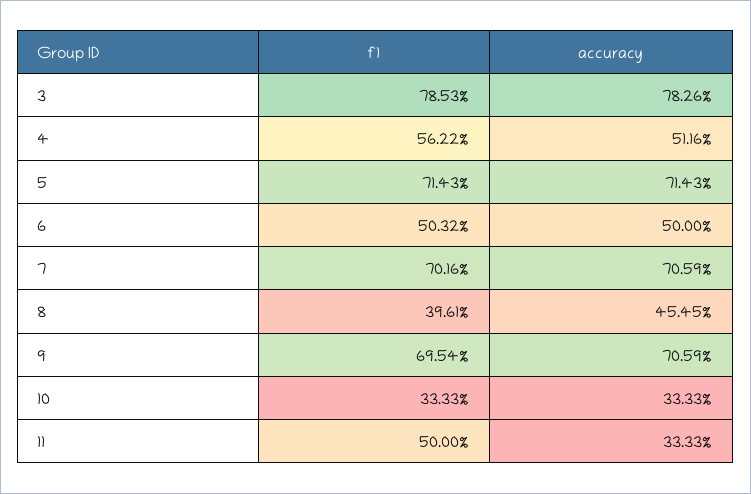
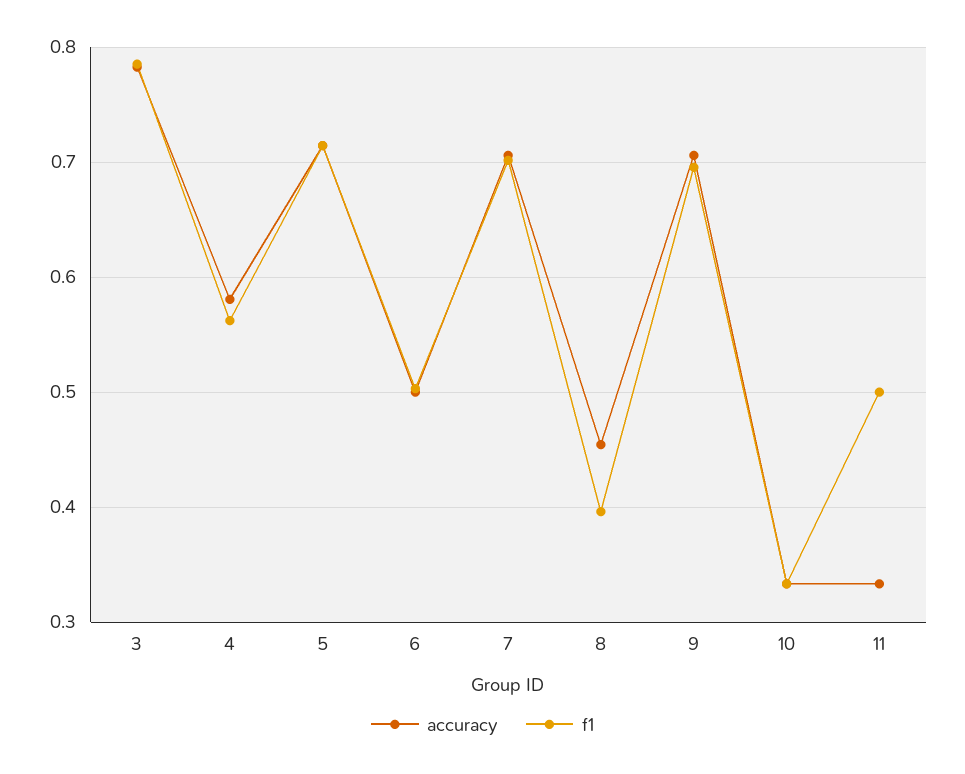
  {
    "f1": {
      "3": 0.7853,
      "4": 0.5622,
      "5": 0.7143,
      "6": 0.5032,
      "7": 0.7016,
      "8": 0.3961,
      "9": 0.6954,
      "10": 0.3333,
      "11": 0.5
    },
    "accuracy": {
      "3": 0.7826,
-     "4": 0.5116,
+     "4": 0.58,
      "5": 0.7143,
      "6": 0.5,
      "7": 0.7059,
      "8": 0.4545,
      "9": 0.7059,
      "10": 0.3333,
      "11": 0.3333
    }
  }

